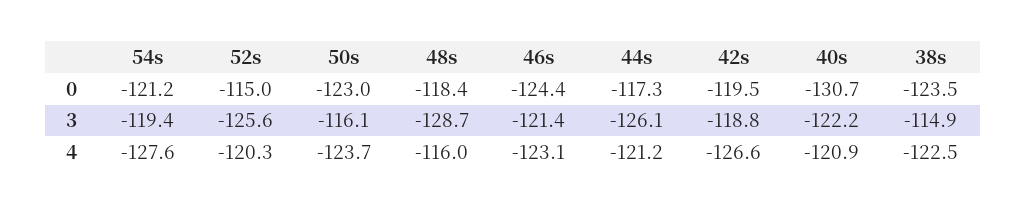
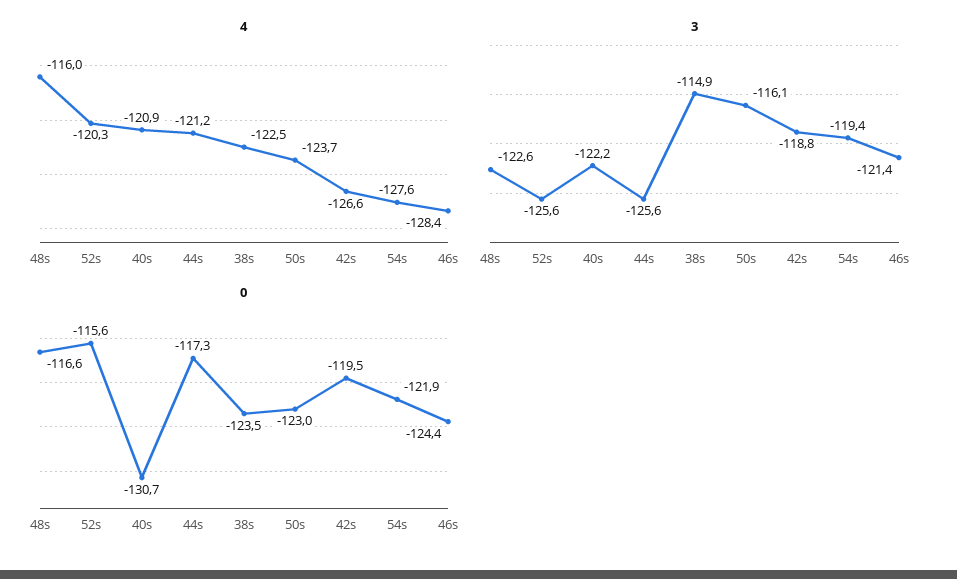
  {
    "0": {
-     "54s": -121.2,
+     "54s": -121.9,
-     "52s": -115,
+     "52s": -115.6,
      "50s": -123,
-     "48s": -118.4,
+     "48s": -116.6,
      "46s": -124.4,
      "44s": -117.3,
      "42s": -119.5,
      "40s": -130.7,
      "38s": -123.5
    },
    "3": {
      "54s": -119.4,
      "52s": -125.6,
      "50s": -116.1,
-     "48s": -128.7,
+     "48s": -122.6,
      "46s": -121.4,
-     "44s": -126.1,
+     "44s": -125.6,
      "42s": -118.8,
      "40s": -122.2,
      "38s": -114.9
    },
    "4": {
      "54s": -127.6,
      "52s": -120.3,
      "50s": -123.7,
      "48s": -116,
-     "46s": -123.1,
+     "46s": -128.4,
      "44s": -121.2,
      "42s": -126.6,
      "40s": -120.9,
      "38s": -122.5
    }
  }

